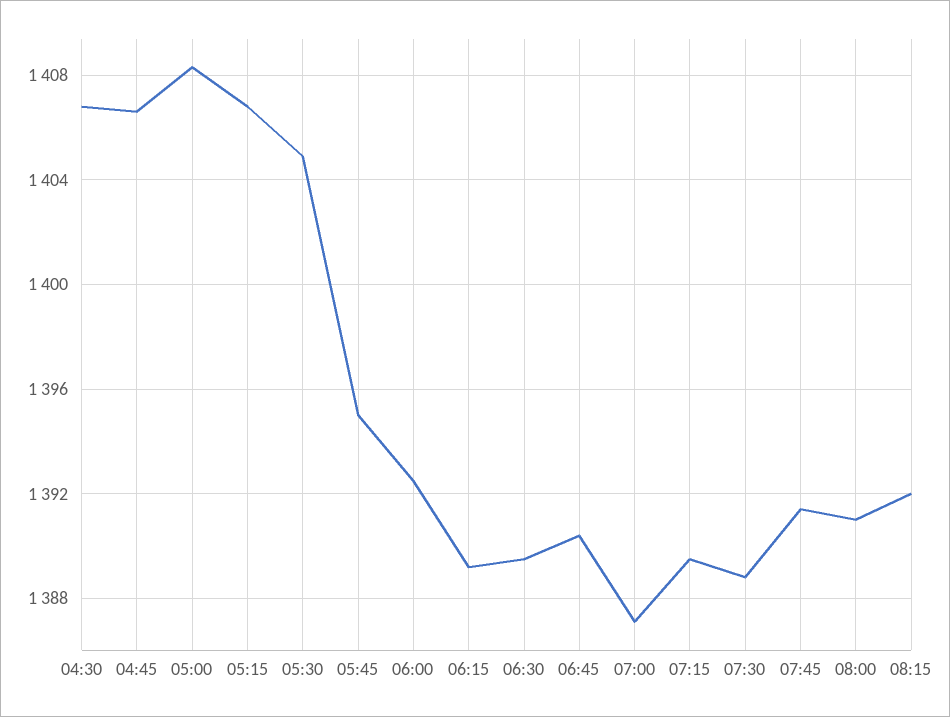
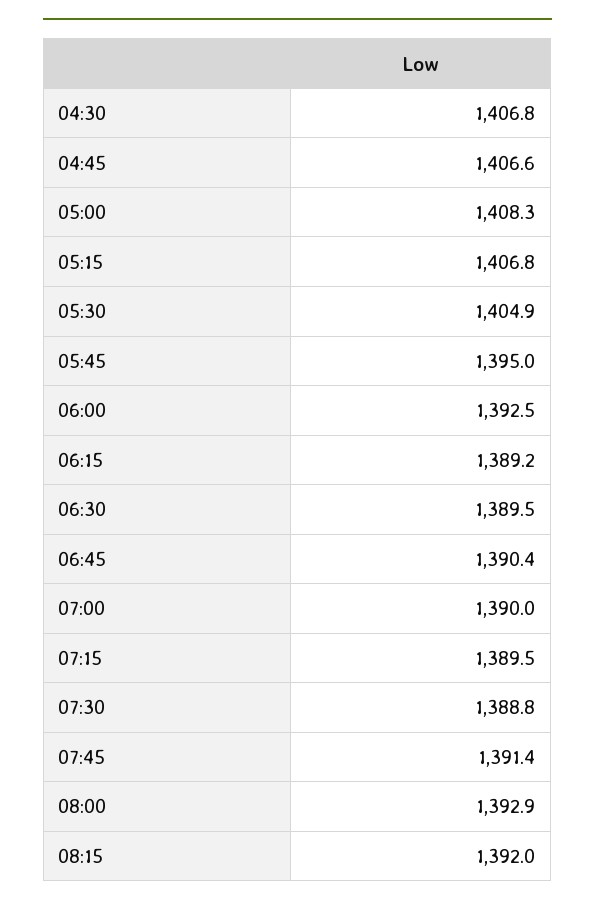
  {
    "04:30": 1406.8,
    "04:45": 1406.6,
    "05:00": 1408.3,
    "05:15": 1406.8,
    "05:30": 1404.9,
    "05:45": 1395,
    "06:00": 1392.5,
    "06:15": 1389.2,
    "06:30": 1389.5,
    "06:45": 1390.4,
-   "07:00": 1387,
+   "07:00": 1390,
    "07:15": 1389.5,
    "07:30": 1388.8,
    "07:45": 1391.4,
-   "08:00": 1391,
+   "08:00": 1392.9,
    "08:15": 1392
  }

